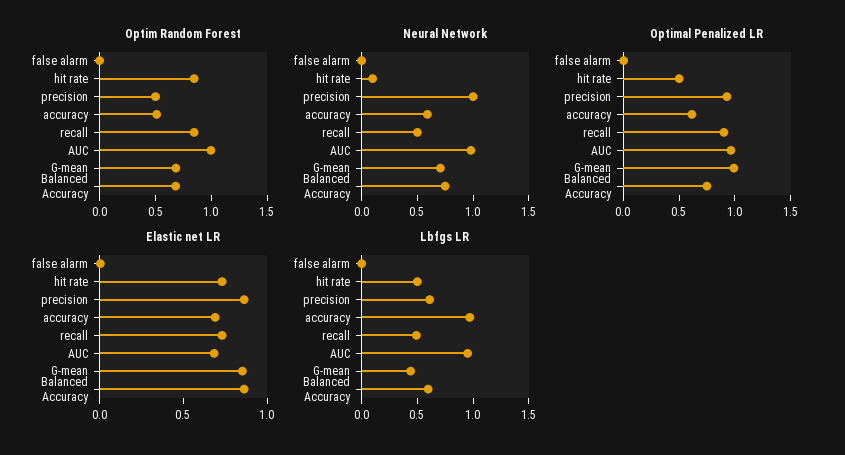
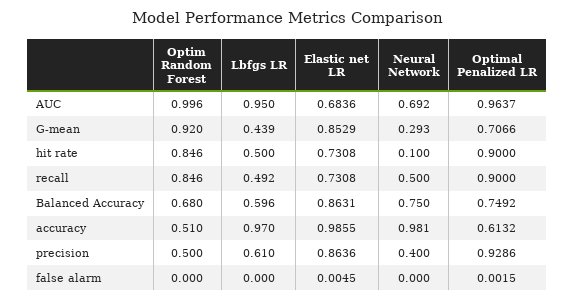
  {
    "Optim Random Forest": {
      "false alarm": 0,
      "hit rate": 0.846,
      "precision": 0.5,
      "accuracy": 0.51,
      "recall": 0.846,
      "AUC": 0.996,
-     "G-mean": 0.7,
+     "G-mean": 0.92,
      "Balanced Accuracy": 0.68
    },
    "Neural Network": {
      "false alarm": 0,
      "hit rate": 0.1,
-     "precision": 1,
+     "precision": 0.4,
-     "accuracy": 0.6,
+     "accuracy": 0.981,
      "recall": 0.5,
-     "AUC": 1,
+     "AUC": 0.692,
-     "G-mean": 0.7,
+     "G-mean": 0.293,
      "Balanced Accuracy": 0.75
    },
    "Optimal Penalized LR": {
      "false alarm": 0.0015,
-     "hit rate": 0.5,
+     "hit rate": 0.9,
      "precision": 0.9286,
      "accuracy": 0.6132,
      "recall": 0.9,
      "AUC": 0.9637,
-     "G-mean": 1,
+     "G-mean": 0.7066,
      "Balanced Accuracy": 0.7492
    },
    "Elastic net LR": {
      "false alarm": 0.0045,
      "hit rate": 0.7308,
      "precision": 0.8636,
-     "accuracy": 0.7,
+     "accuracy": 0.9855,
      "recall": 0.7308,
      "AUC": 0.6836,
      "G-mean": 0.8529,
      "Balanced Accuracy": 0.8631
    },
    "Lbfgs LR": {
      "false alarm": 0,
      "hit rate": 0.5,
      "precision": 0.61,
      "accuracy": 0.97,
      "recall": 0.492,
      "AUC": 0.95,
      "G-mean": 0.439,
      "Balanced Accuracy": 0.596
    }
  }

